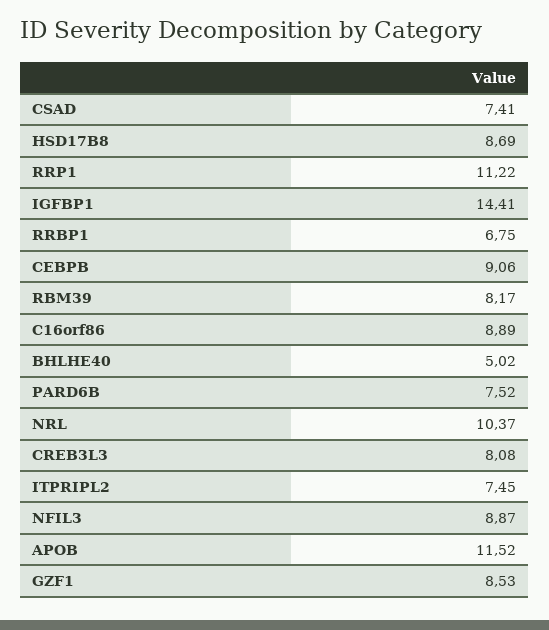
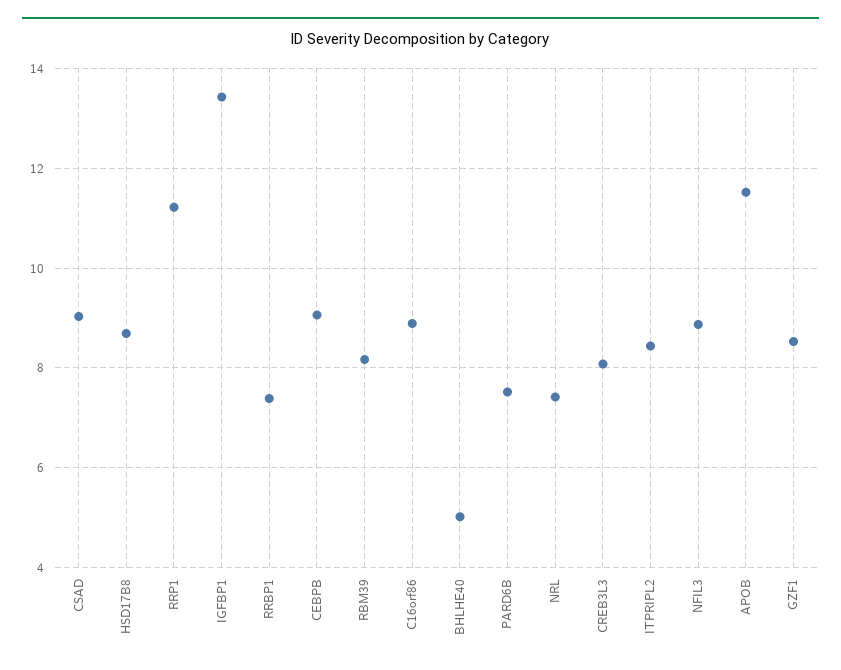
  {
-   "CSAD": 7.41,
+   "CSAD": 9,
    "HSD17B8": 8.69,
    "RRP1": 11.22,
-   "IGFBP1": 14.41,
+   "IGFBP1": 13.4,
-   "RRBP1": 6.75,
+   "RRBP1": 7.4,
    "CEBPB": 9.06,
    "RBM39": 8.17,
    "C16orf86": 8.89,
    "BHLHE40": 5.02,
    "PARD6B": 7.52,
-   "NRL": 10.37,
+   "NRL": 7.4,
    "CREB3L3": 8.08,
-   "ITPRIPL2": 7.45,
+   "ITPRIPL2": 8.4,
    "NFIL3": 8.87,
    "APOB": 11.52,
    "GZF1": 8.53
  }

